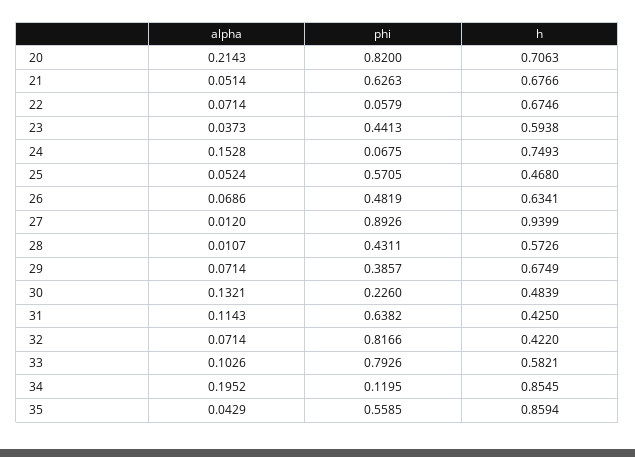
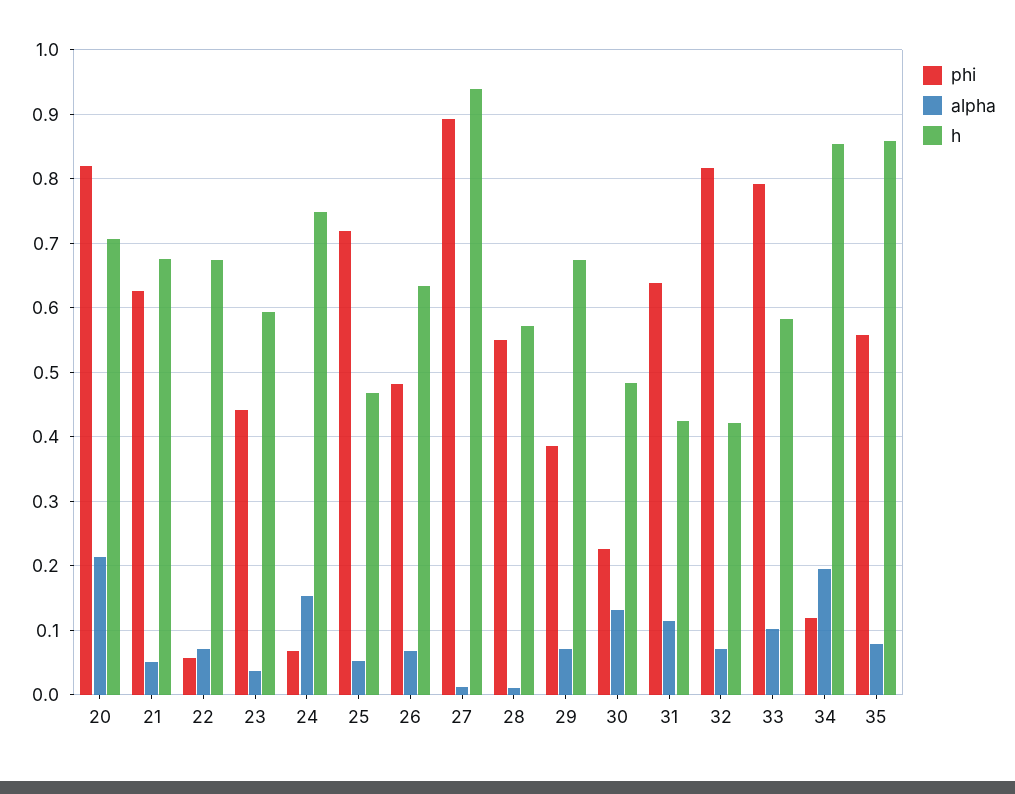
  {
    "alpha": {
      "20": 0.2143,
      "21": 0.0514,
      "22": 0.0714,
      "23": 0.0373,
      "24": 0.1528,
      "25": 0.0524,
      "26": 0.0686,
      "27": 0.012,
      "28": 0.0107,
      "29": 0.0714,
      "30": 0.1321,
      "31": 0.1143,
      "32": 0.0714,
      "33": 0.1026,
      "34": 0.1952,
-     "35": 0.0429
+     "35": 0.08
    },
    "phi": {
      "20": 0.82,
      "21": 0.6263,
      "22": 0.0579,
      "23": 0.4413,
      "24": 0.0675,
-     "25": 0.5705,
+     "25": 0.72,
      "26": 0.4819,
      "27": 0.8926,
-     "28": 0.4311,
+     "28": 0.55,
      "29": 0.3857,
      "30": 0.226,
      "31": 0.6382,
      "32": 0.8166,
      "33": 0.7926,
      "34": 0.1195,
      "35": 0.5585
    },
    "h": {
      "20": 0.7063,
      "21": 0.6766,
      "22": 0.6746,
      "23": 0.5938,
      "24": 0.7493,
      "25": 0.468,
      "26": 0.6341,
      "27": 0.9399,
      "28": 0.5726,
      "29": 0.6749,
      "30": 0.4839,
      "31": 0.425,
      "32": 0.422,
      "33": 0.5821,
      "34": 0.8545,
      "35": 0.8594
    }
  }

